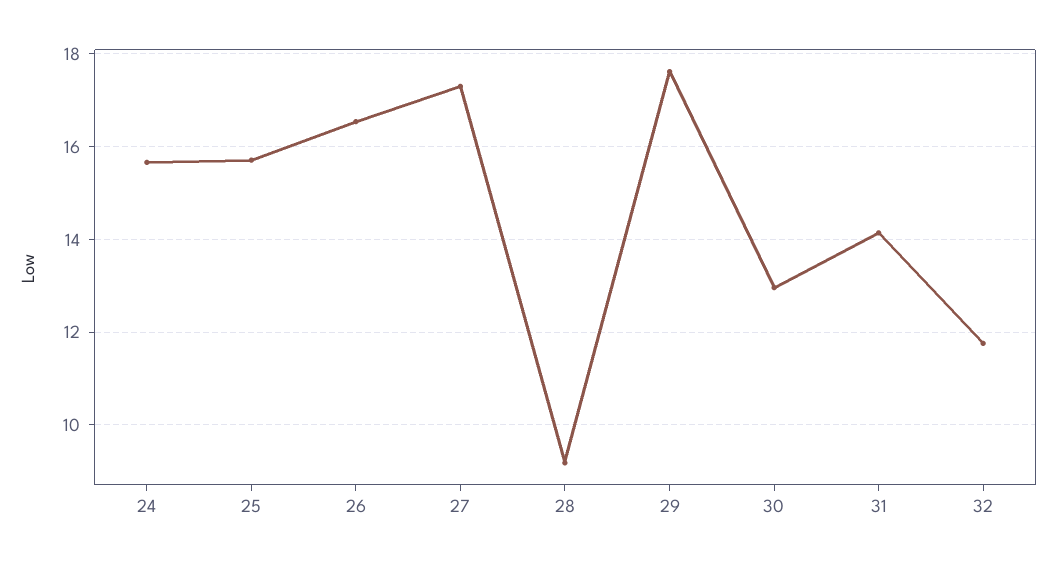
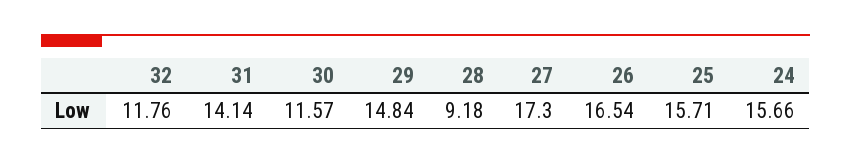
  {
    "24": 15.66,
    "25": 15.71,
    "26": 16.54,
    "27": 17.3,
    "28": 9.18,
-   "29": 17.6,
+   "29": 14.84,
-   "30": 13,
+   "30": 11.57,
    "31": 14.14,
    "32": 11.76
  }

